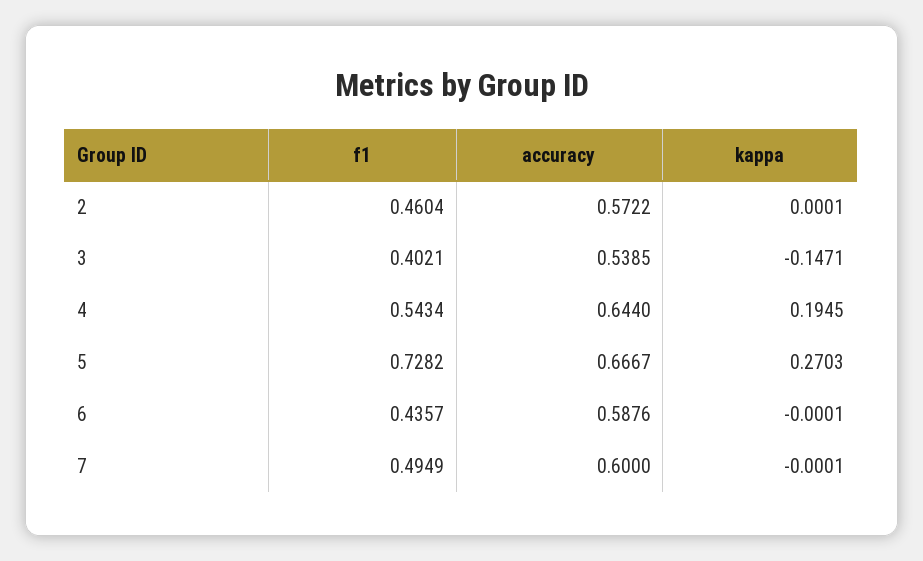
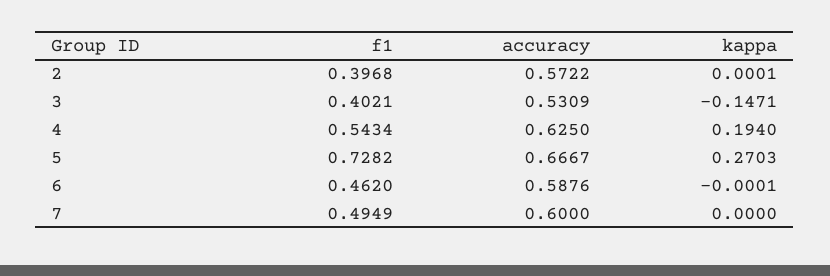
  {
    "f1": {
-     "2": 0.4604,
+     "2": 0.3968,
      "3": 0.4021,
      "4": 0.5434,
      "5": 0.7282,
-     "6": 0.4357,
+     "6": 0.462,
      "7": 0.4949
    },
    "accuracy": {
      "2": 0.5722,
-     "3": 0.5385,
+     "3": 0.5309,
-     "4": 0.644,
+     "4": 0.625,
      "5": 0.6667,
      "6": 0.5876,
      "7": 0.6
    },
    "kappa": {
      "2": 0.0001,
      "3": -0.1471,
-     "4": 0.1945,
+     "4": 0.194,
      "5": 0.2703,
      "6": -0.0001,
-     "7": -0.0001
+     "7": 0
    }
  }

